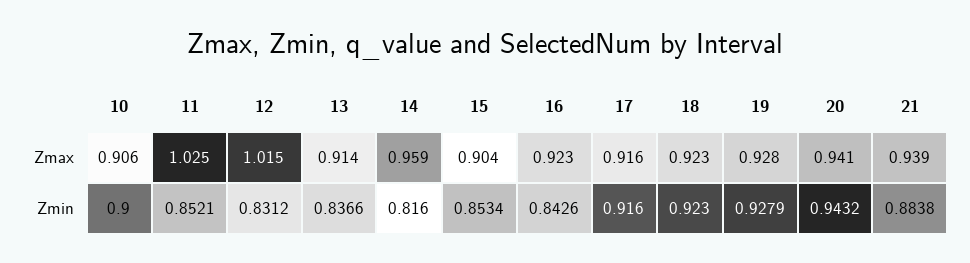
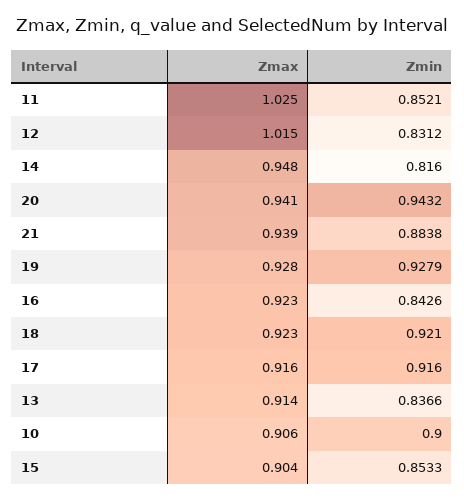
  {
    "10": {
      "Zmax": 0.906,
      "Zmin": 0.9
    },
    "11": {
      "Zmax": 1.025,
      "Zmin": 0.8521
    },
    "12": {
      "Zmax": 1.015,
      "Zmin": 0.8312
    },
    "13": {
      "Zmax": 0.914,
      "Zmin": 0.8366
    },
    "14": {
-     "Zmax": 0.959,
+     "Zmax": 0.948,
      "Zmin": 0.816
    },
    "15": {
      "Zmax": 0.904,
-     "Zmin": 0.8534
+     "Zmin": 0.8533
    },
    "16": {
      "Zmax": 0.923,
      "Zmin": 0.8426
    },
    "17": {
      "Zmax": 0.916,
      "Zmin": 0.916
    },
    "18": {
      "Zmax": 0.923,
-     "Zmin": 0.923
+     "Zmin": 0.921
    },
    "19": {
      "Zmax": 0.928,
      "Zmin": 0.9279
    },
    "20": {
      "Zmax": 0.941,
      "Zmin": 0.9432
    },
    "21": {
      "Zmax": 0.939,
      "Zmin": 0.8838
    }
  }

